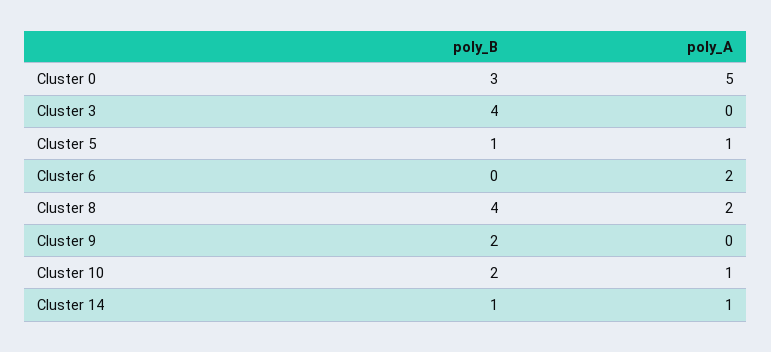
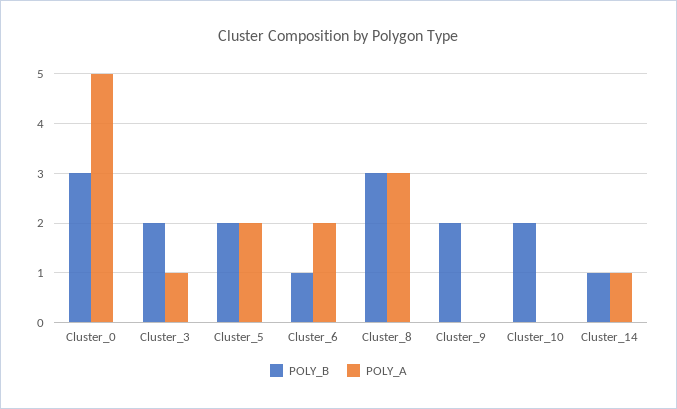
  {
    "poly_B": {
      "Cluster 0": 3,
-     "Cluster 3": 4,
+     "Cluster 3": 2,
-     "Cluster 5": 1,
+     "Cluster 5": 2,
-     "Cluster 6": 0,
+     "Cluster 6": 1,
-     "Cluster 8": 4,
+     "Cluster 8": 3,
      "Cluster 9": 2,
      "Cluster 10": 2,
      "Cluster 14": 1
    },
    "poly_A": {
      "Cluster 0": 5,
-     "Cluster 3": 0,
+     "Cluster 3": 1,
-     "Cluster 5": 1,
+     "Cluster 5": 2,
      "Cluster 6": 2,
-     "Cluster 8": 2,
+     "Cluster 8": 3,
      "Cluster 9": 0,
-     "Cluster 10": 1,
+     "Cluster 10": 0,
      "Cluster 14": 1
    }
  }

